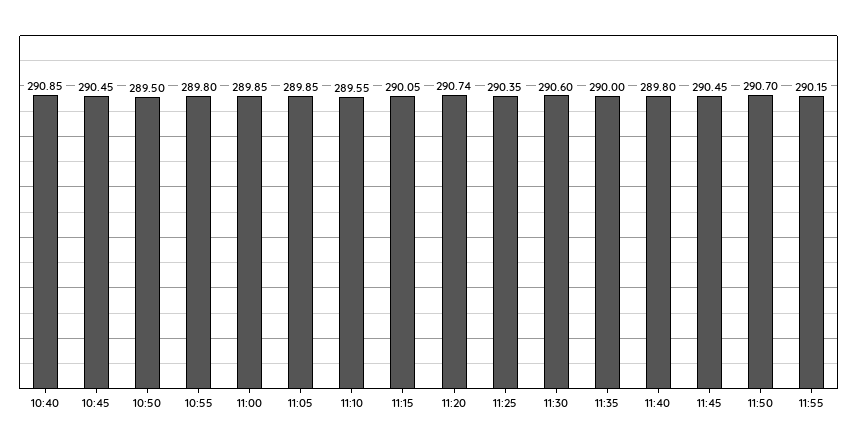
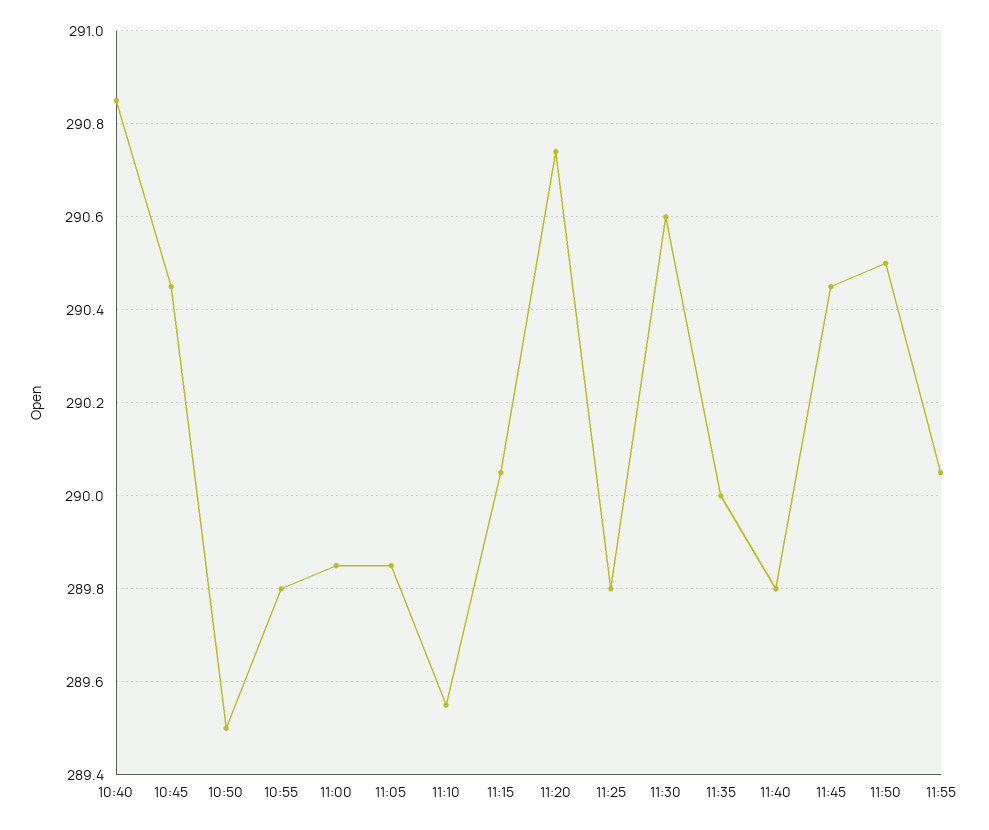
  {
    "10:40": 290.85,
    "10:45": 290.45,
    "10:50": 289.5,
    "10:55": 289.8,
    "11:00": 289.85,
    "11:05": 289.85,
    "11:10": 289.55,
    "11:15": 290.05,
    "11:20": 290.74,
-   "11:25": 290.35,
+   "11:25": 289.8,
    "11:30": 290.6,
    "11:35": 290,
    "11:40": 289.8,
    "11:45": 290.45,
-   "11:50": 290.7,
+   "11:50": 290.5,
-   "11:55": 290.15
+   "11:55": 290.05
  }

